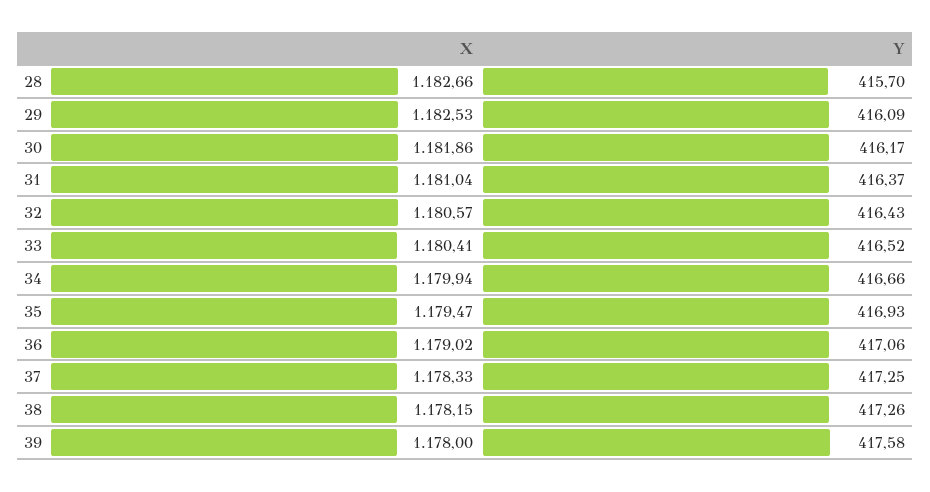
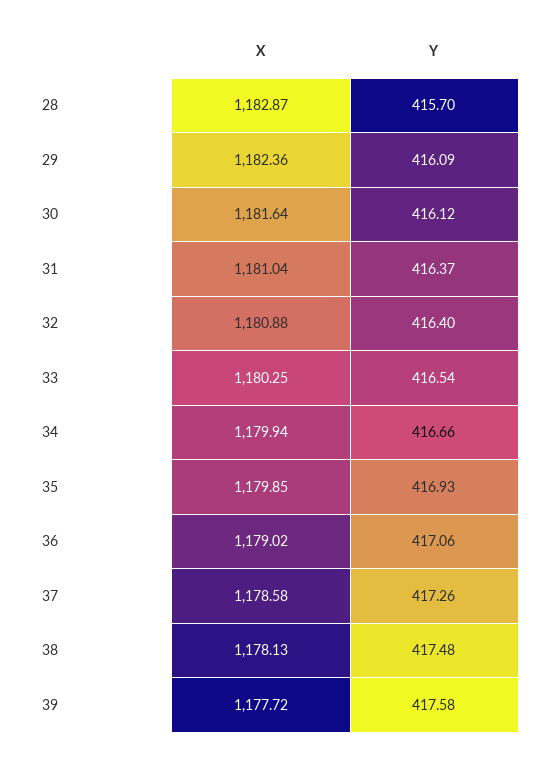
  {
    "X": {
-     "28": 1182.66,
+     "28": 1182.87,
-     "29": 1182.53,
+     "29": 1182.36,
-     "30": 1181.86,
+     "30": 1181.64,
      "31": 1181.04,
-     "32": 1180.57,
+     "32": 1180.88,
-     "33": 1180.41,
+     "33": 1180.25,
      "34": 1179.94,
-     "35": 1179.47,
+     "35": 1179.85,
      "36": 1179.02,
-     "37": 1178.33,
+     "37": 1178.58,
-     "38": 1178.15,
+     "38": 1178.13,
-     "39": 1178
+     "39": 1177.72
    },
    "Y": {
      "28": 415.7,
      "29": 416.09,
-     "30": 416.17,
+     "30": 416.12,
      "31": 416.37,
-     "32": 416.43,
+     "32": 416.4,
-     "33": 416.52,
+     "33": 416.54,
      "34": 416.66,
      "35": 416.93,
      "36": 417.06,
-     "37": 417.25,
+     "37": 417.26,
-     "38": 417.26,
+     "38": 417.48,
      "39": 417.58
    }
  }

